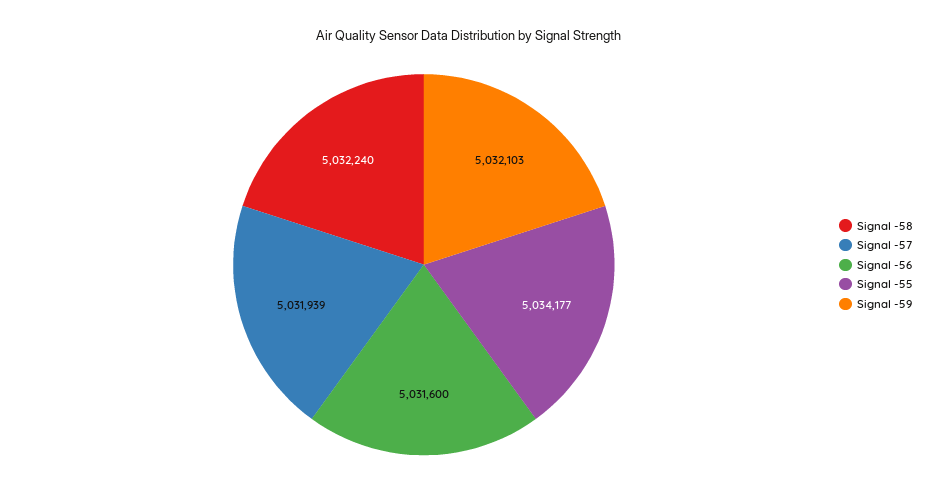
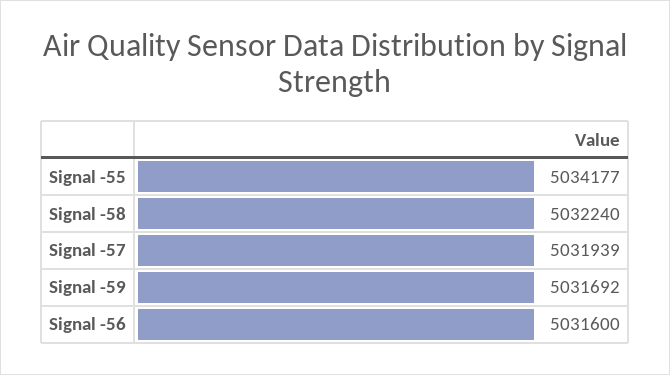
  {
    "Signal -58": 5032240,
    "Signal -57": 5031939,
    "Signal -56": 5031600,
    "Signal -55": 5034177,
-   "Signal -59": 5032103
+   "Signal -59": 5031692
  }

